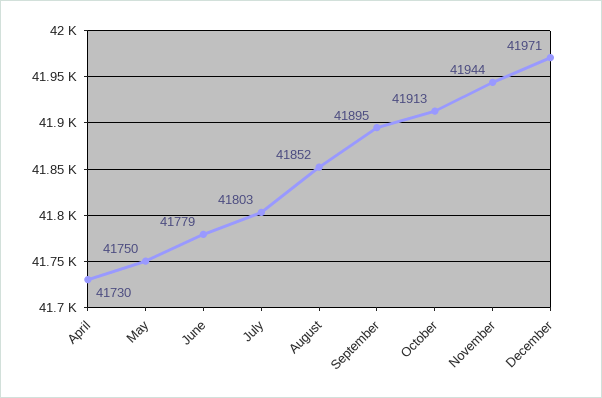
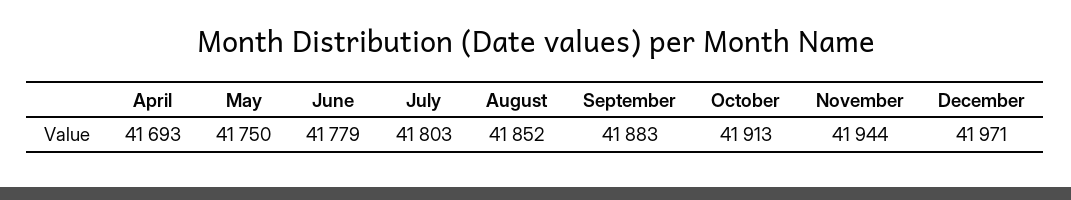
  {
-   "April": 41730,
+   "April": 41693,
    "May": 41750,
    "June": 41779,
    "July": 41803,
    "August": 41852,
-   "September": 41895,
+   "September": 41883,
    "October": 41913,
    "November": 41944,
    "December": 41971
  }

